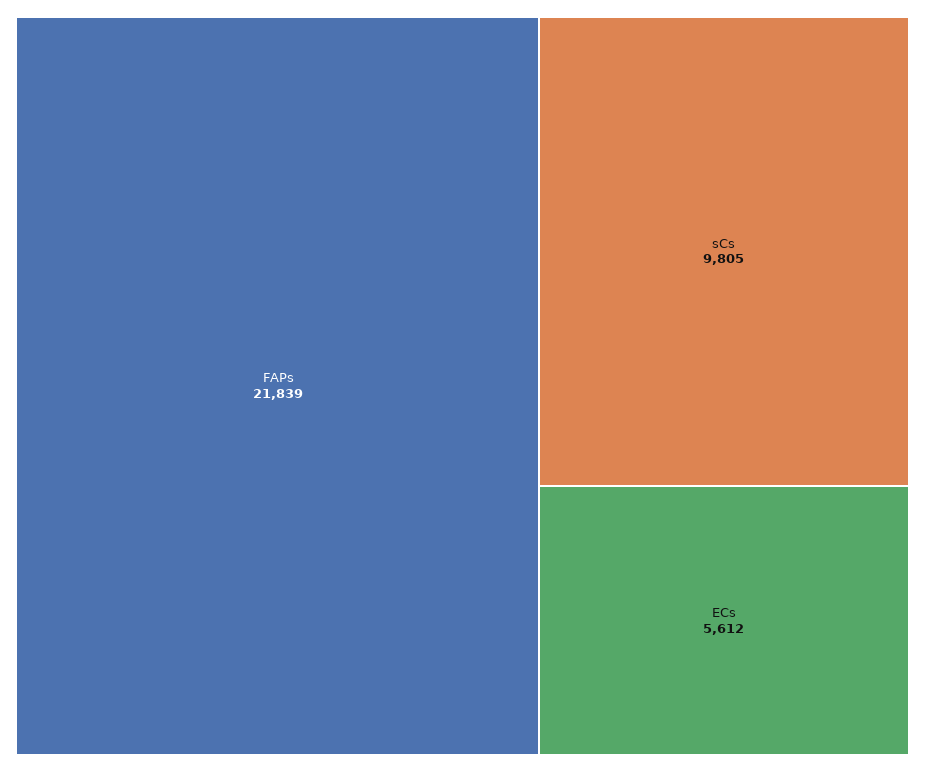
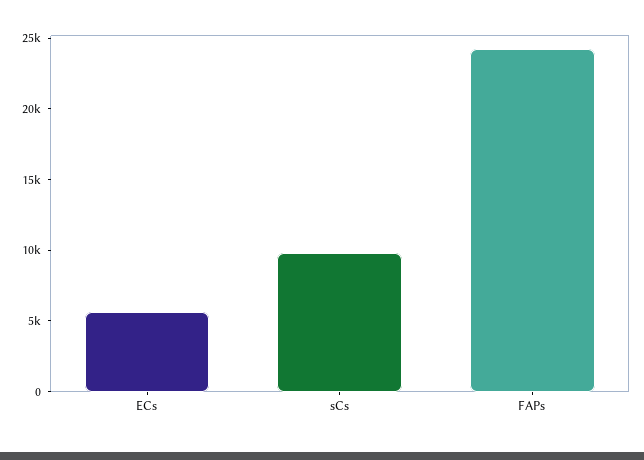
  {
-   "FAPs": 21839,
+   "FAPs": 24000,
    "sCs": 9805,
    "ECs": 5612
  }

